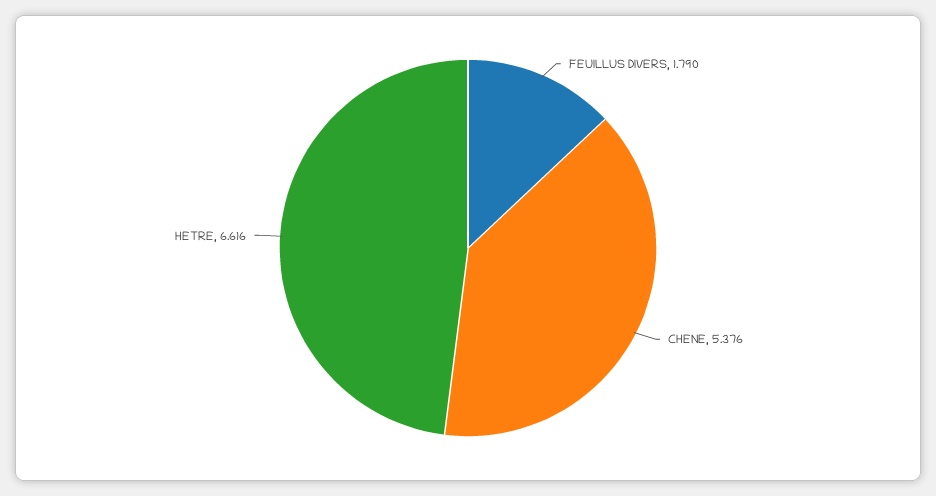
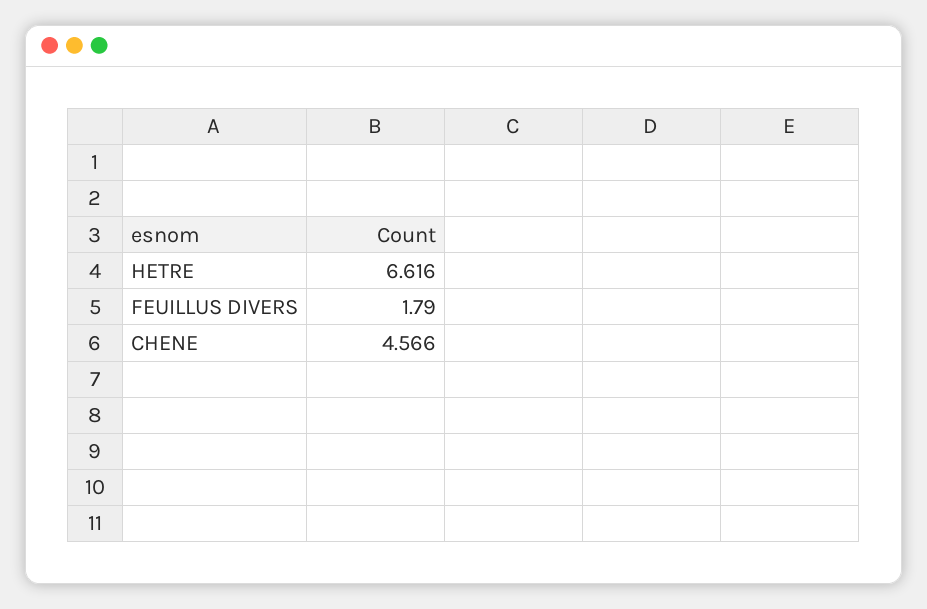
  {
    "FEUILLUS DIVERS": 1.79,
-   "CHENE": 5.376,
+   "CHENE": 4.566,
    "HETRE": 6.616
  }

